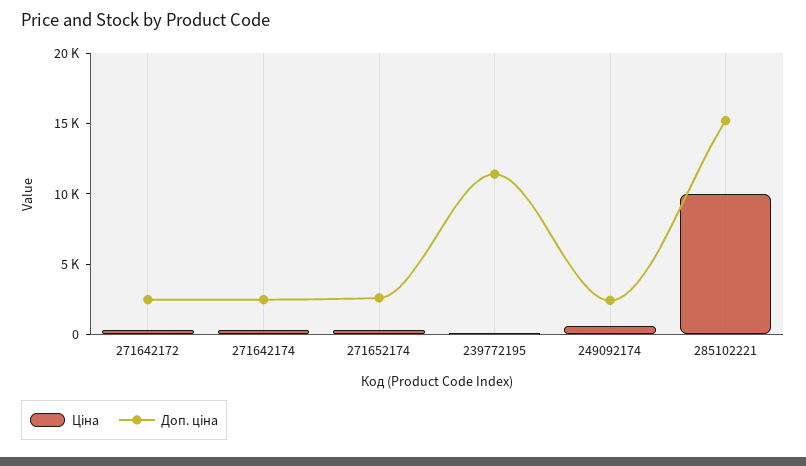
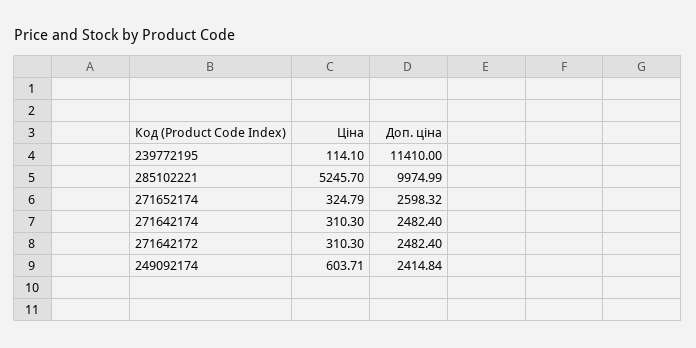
  {
    "Ціна": {
      "271642172": 310.3,
      "271642174": 310.3,
      "271652174": 324.79,
      "239772195": 114.1,
      "249092174": 603.71,
-     "285102221": 10000
+     "285102221": 5245.7
    },
    "Доп. ціна": {
      "271642172": 2482.4,
      "271642174": 2482.4,
      "271652174": 2598.32,
      "239772195": 11410,
      "249092174": 2414.84,
-     "285102221": 15000
+     "285102221": 9974.99
    }
  }

